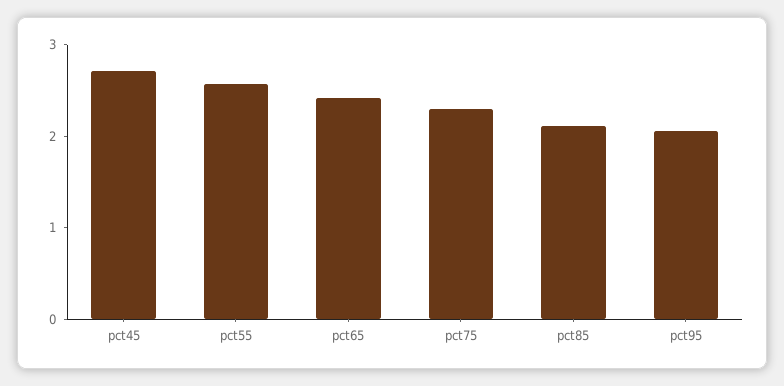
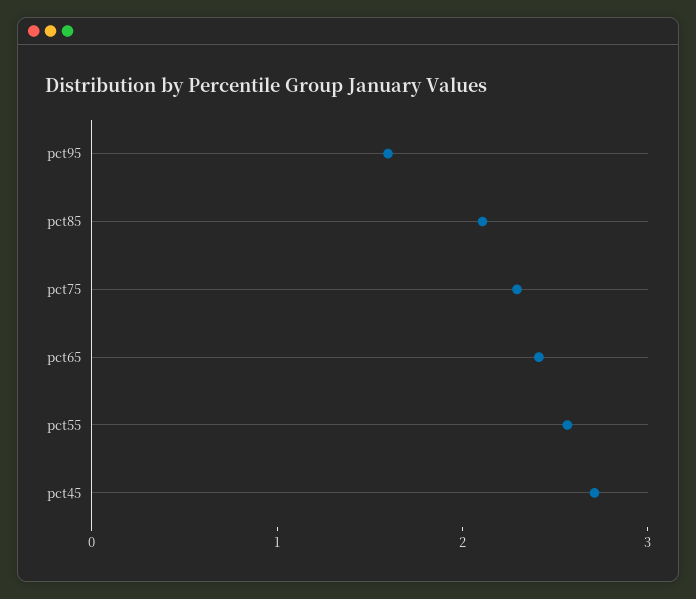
  {
    "pct45": 2.8,
    "pct55": 2.6,
    "pct65": 2.4,
    "pct75": 2.2,
    "pct85": 2.2,
-   "pct95": 2
+   "pct95": 1.6
  }

